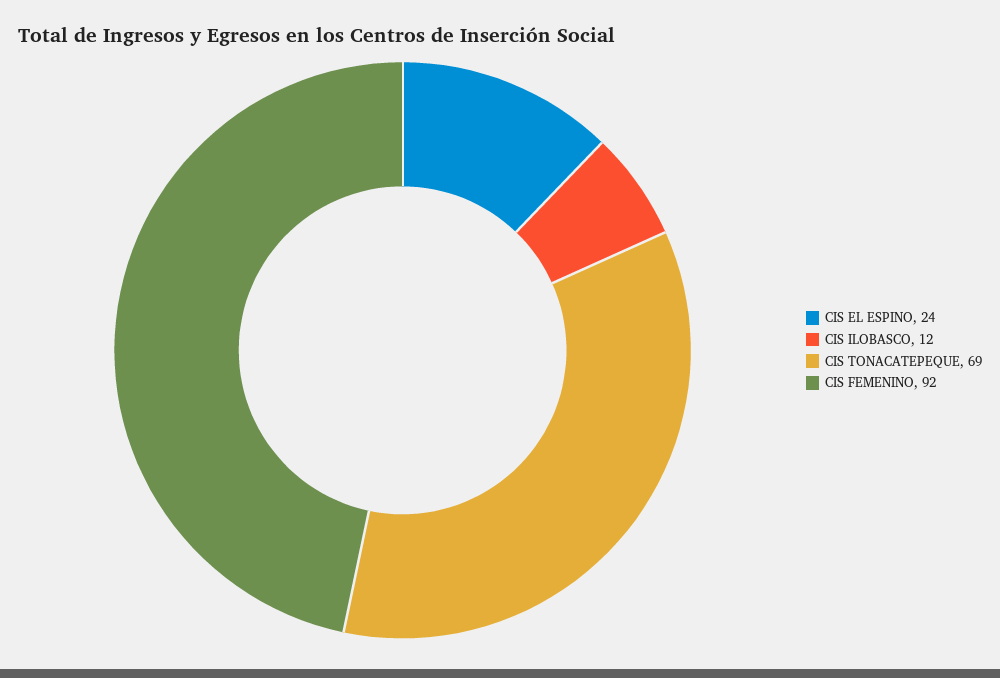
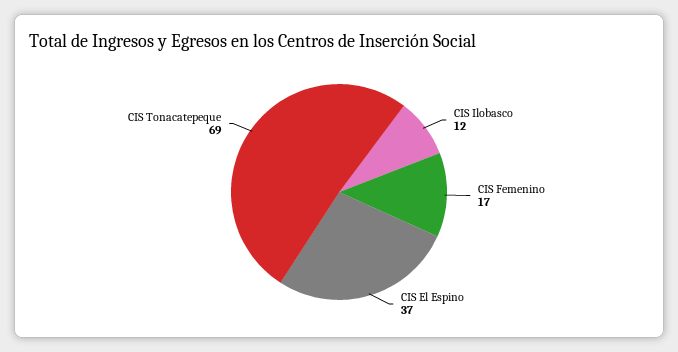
  {
-   "CIS EL ESPINO": 24,
+   "CIS EL ESPINO": 37,
    "CIS ILOBASCO": 12,
    "CIS TONACATEPEQUE": 69,
-   "CIS FEMENINO": 92
+   "CIS FEMENINO": 17
  }

